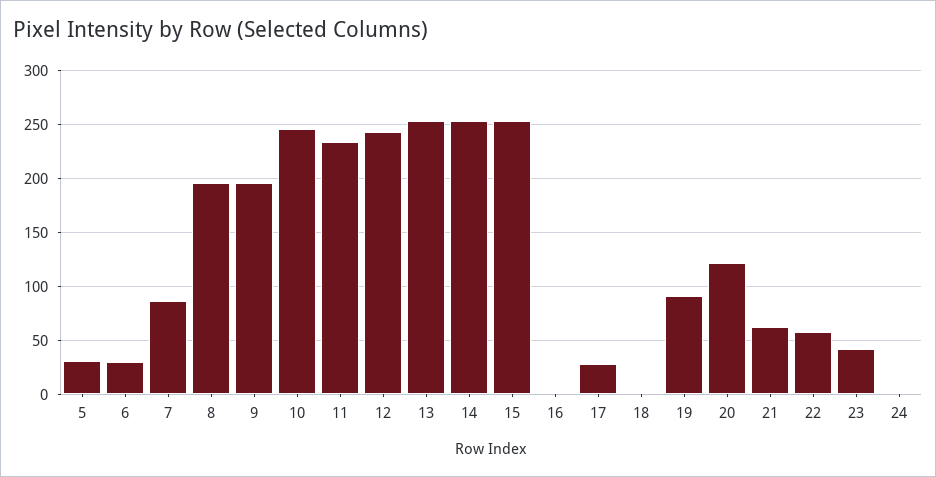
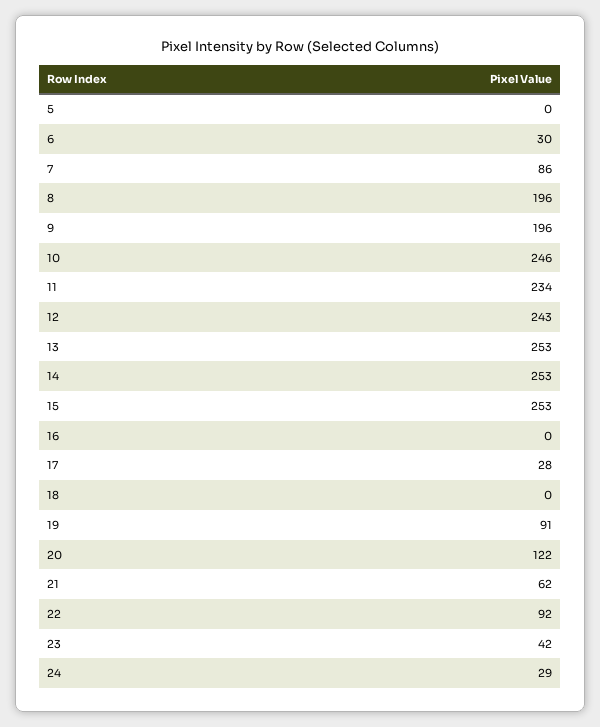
  {
-   "5": 30,
+   "5": 0,
    "6": 30,
    "7": 86,
    "8": 196,
    "9": 196,
    "10": 246,
    "11": 234,
    "12": 243,
    "13": 253,
    "14": 253,
    "15": 253,
    "16": 0,
    "17": 28,
    "18": 0,
    "19": 91,
    "20": 122,
    "21": 62,
-   "22": 60,
+   "22": 92,
    "23": 42,
-   "24": 0
+   "24": 29
  }

